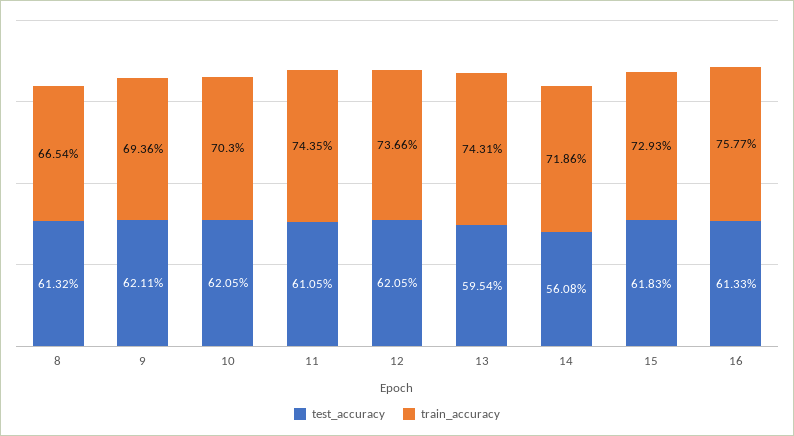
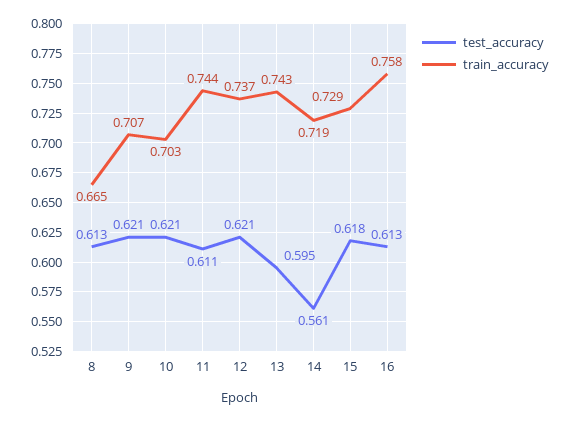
  {
    "test_accuracy": {
      "8": 0.6132,
      "9": 0.6211,
      "10": 0.6205,
      "11": 0.6105,
      "12": 0.6205,
      "13": 0.5954,
      "14": 0.5608,
      "15": 0.6183,
      "16": 0.6133
    },
    "train_accuracy": {
      "8": 0.6654,
-     "9": 0.6936,
+     "9": 0.707,
      "10": 0.703,
      "11": 0.7435,
      "12": 0.7366,
      "13": 0.7431,
      "14": 0.7186,
      "15": 0.7293,
      "16": 0.7577
    }
  }

